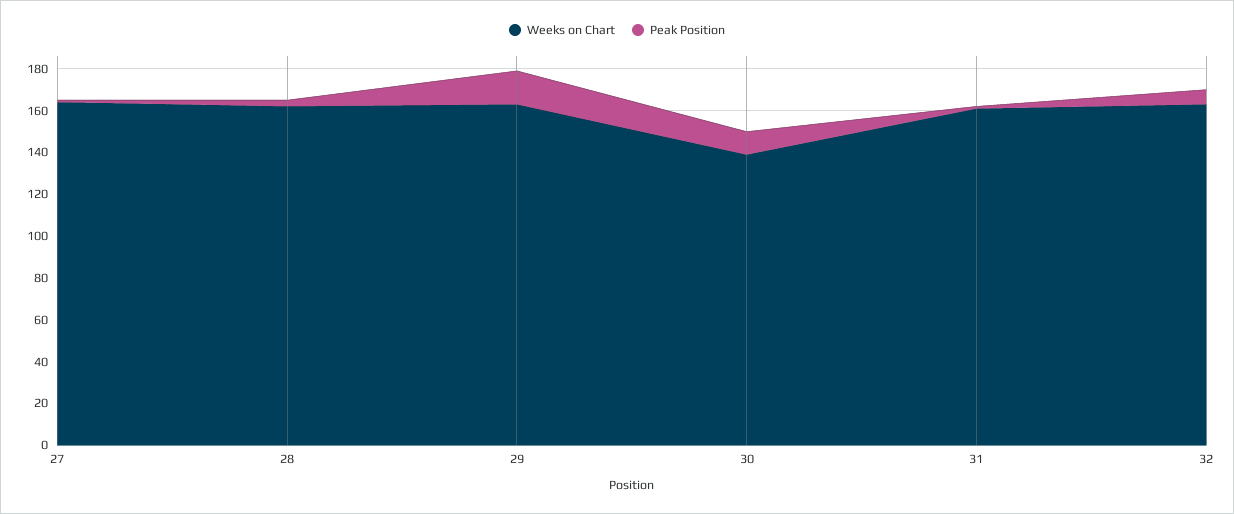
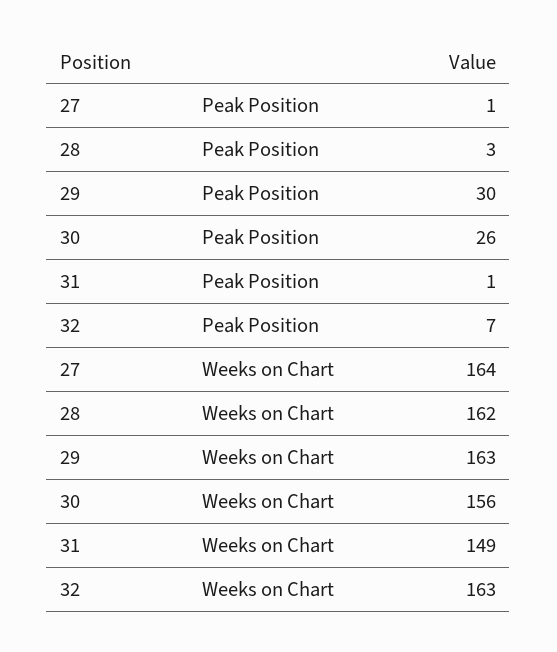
  {
    "Weeks on Chart": {
      "27": 164,
      "28": 162,
      "29": 163,
-     "30": 140,
+     "30": 156,
-     "31": 160,
+     "31": 149,
      "32": 163
    },
    "Peak Position": {
      "27": 1,
      "28": 3,
-     "29": 15,
+     "29": 30,
-     "30": 10,
+     "30": 26,
      "31": 1,
      "32": 7
    }
  }

